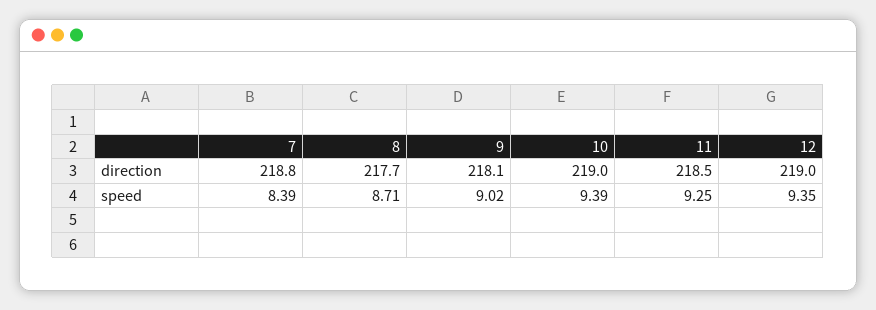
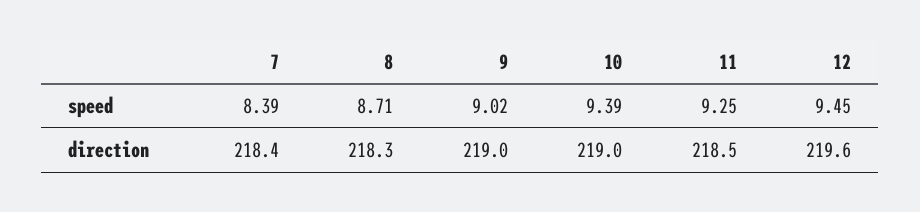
  {
    "7": {
-     "direction": 218.8,
+     "direction": 218.4,
      "speed": 8.39
    },
    "8": {
-     "direction": 217.7,
+     "direction": 218.3,
      "speed": 8.71
    },
    "9": {
-     "direction": 218.1,
+     "direction": 219,
      "speed": 9.02
    },
    "10": {
      "direction": 219,
      "speed": 9.39
    },
    "11": {
      "direction": 218.5,
      "speed": 9.25
    },
    "12": {
-     "direction": 219,
+     "direction": 219.6,
-     "speed": 9.35
+     "speed": 9.45
    }
  }

